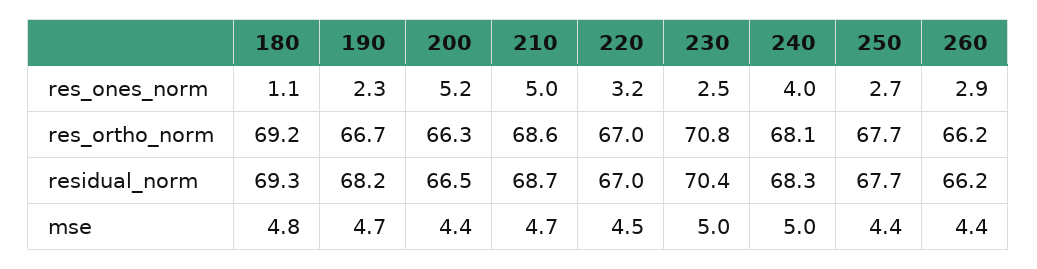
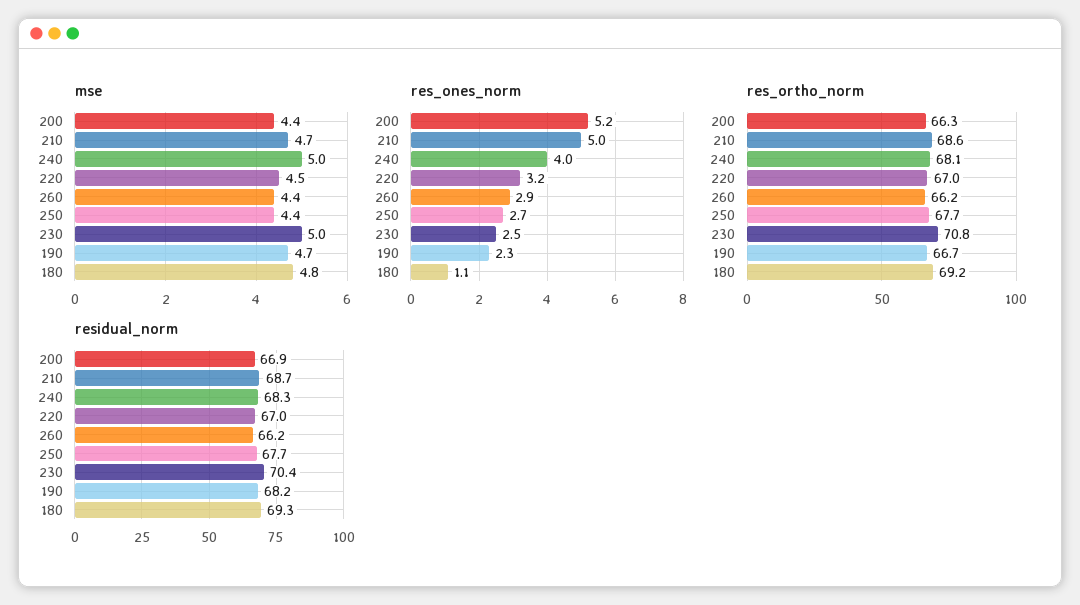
  {
    "res_ones_norm": {
      "180": 1.1,
      "190": 2.3,
      "200": 5.2,
      "210": 5,
      "220": 3.2,
      "230": 2.5,
      "240": 4,
      "250": 2.7,
      "260": 2.9
    },
    "res_ortho_norm": {
      "180": 69.2,
      "190": 66.7,
      "200": 66.3,
      "210": 68.6,
      "220": 67,
      "230": 70.8,
      "240": 68.1,
      "250": 67.7,
      "260": 66.2
    },
    "residual_norm": {
      "180": 69.3,
      "190": 68.2,
-     "200": 66.5,
+     "200": 66.9,
      "210": 68.7,
      "220": 67,
      "230": 70.4,
      "240": 68.3,
      "250": 67.7,
      "260": 66.2
    },
    "mse": {
      "180": 4.8,
      "190": 4.7,
      "200": 4.4,
      "210": 4.7,
      "220": 4.5,
      "230": 5,
      "240": 5,
      "250": 4.4,
      "260": 4.4
    }
  }

